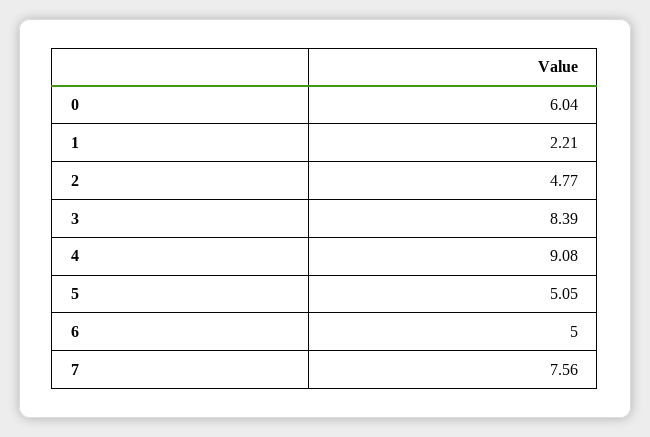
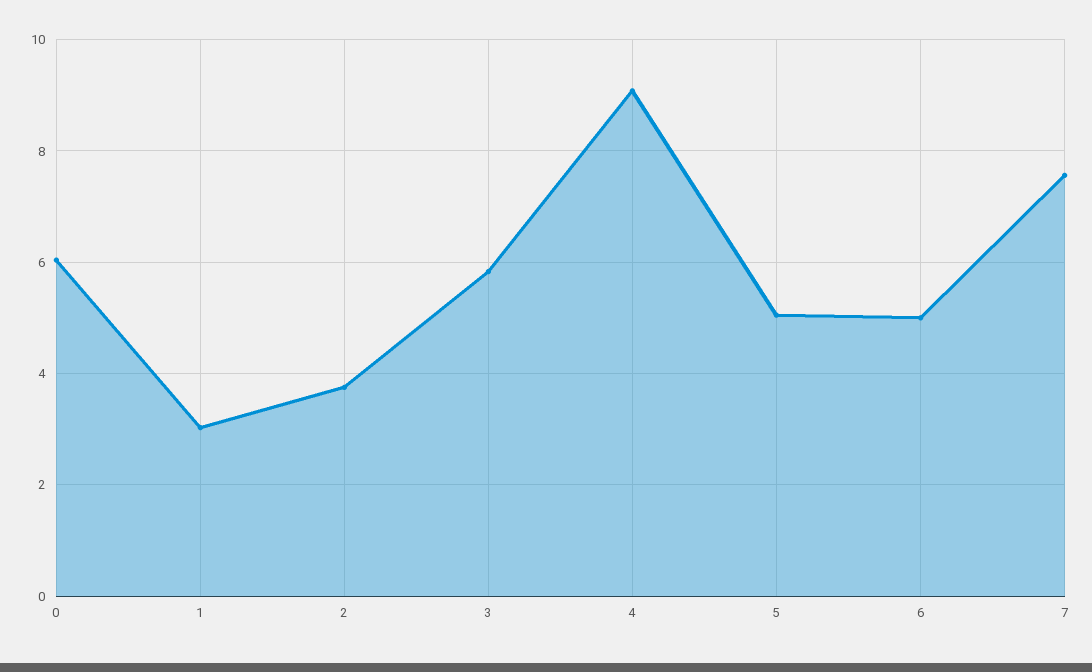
  {
    "0": 6.04,
-   "1": 2.21,
+   "1": 3,
-   "2": 4.77,
+   "2": 3.8,
-   "3": 8.39,
+   "3": 5.8,
    "4": 9.08,
    "5": 5.05,
    "6": 5,
    "7": 7.56
  }

